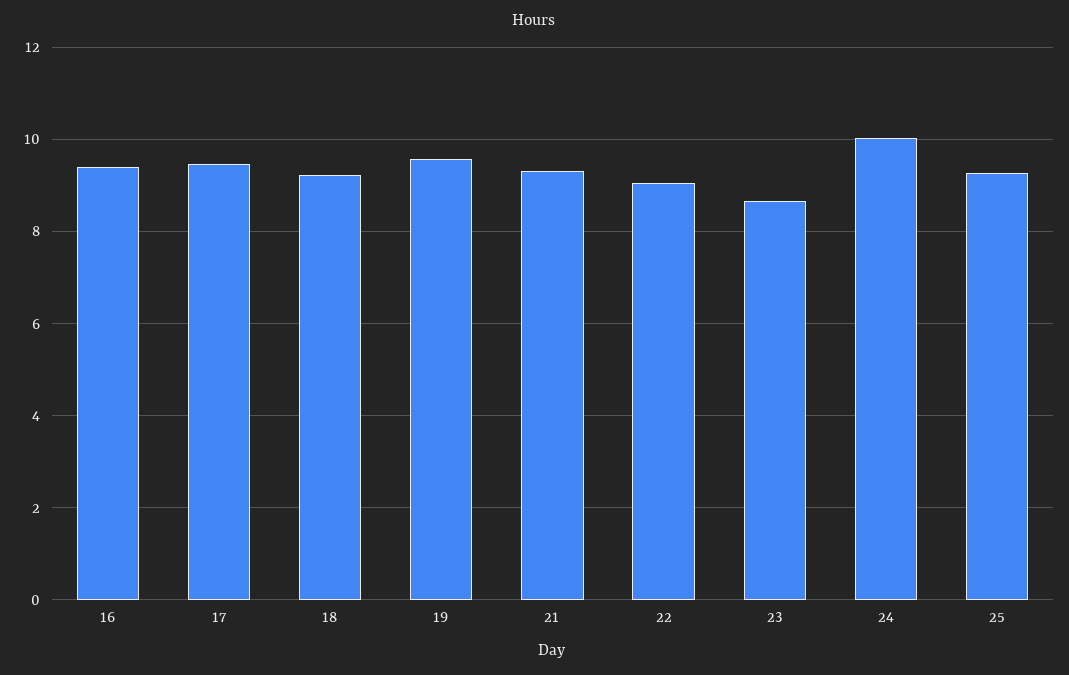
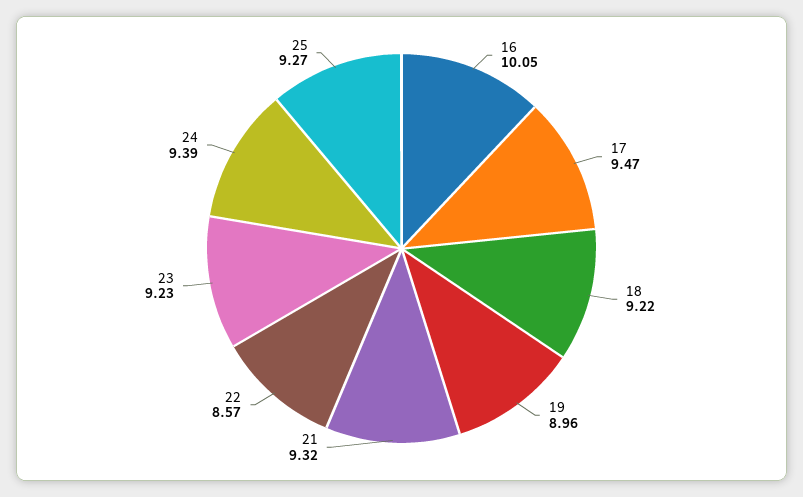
  {
-   "16": 9.4,
+   "16": 10.05,
    "17": 9.47,
    "18": 9.22,
-   "19": 9.6,
+   "19": 8.96,
    "21": 9.32,
-   "22": 9,
+   "22": 8.57,
-   "23": 8.6,
+   "23": 9.23,
-   "24": 10,
+   "24": 9.39,
    "25": 9.27
  }

